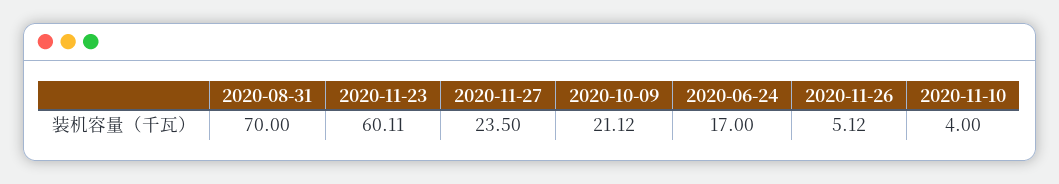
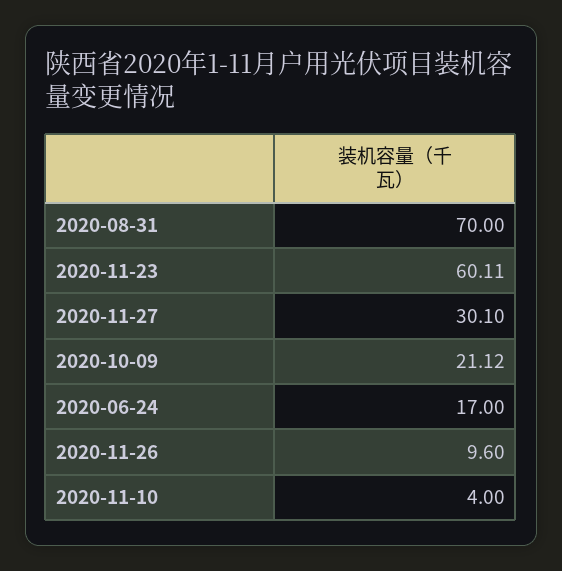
  {
    "2020-08-31": 70,
    "2020-11-23": 60.11,
-   "2020-11-27": 23.5,
+   "2020-11-27": 30.1,
    "2020-10-09": 21.12,
    "2020-06-24": 17,
-   "2020-11-26": 5.12,
+   "2020-11-26": 9.6,
    "2020-11-10": 4
  }

